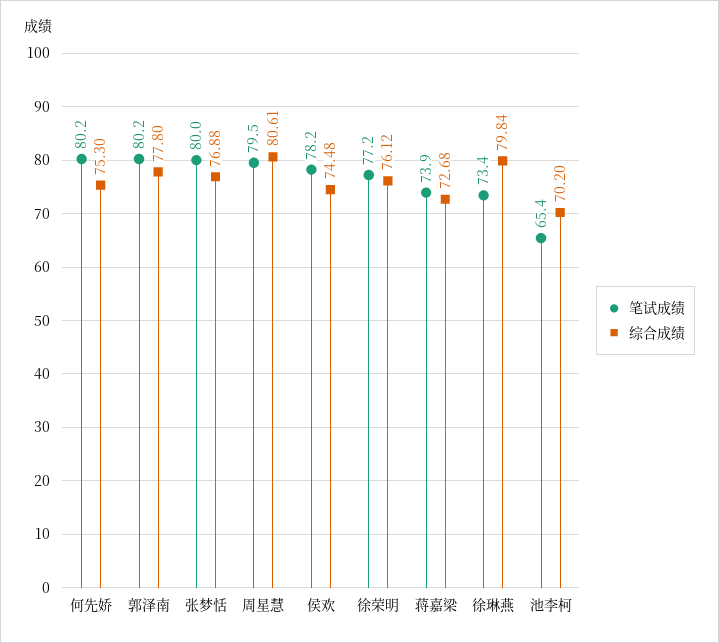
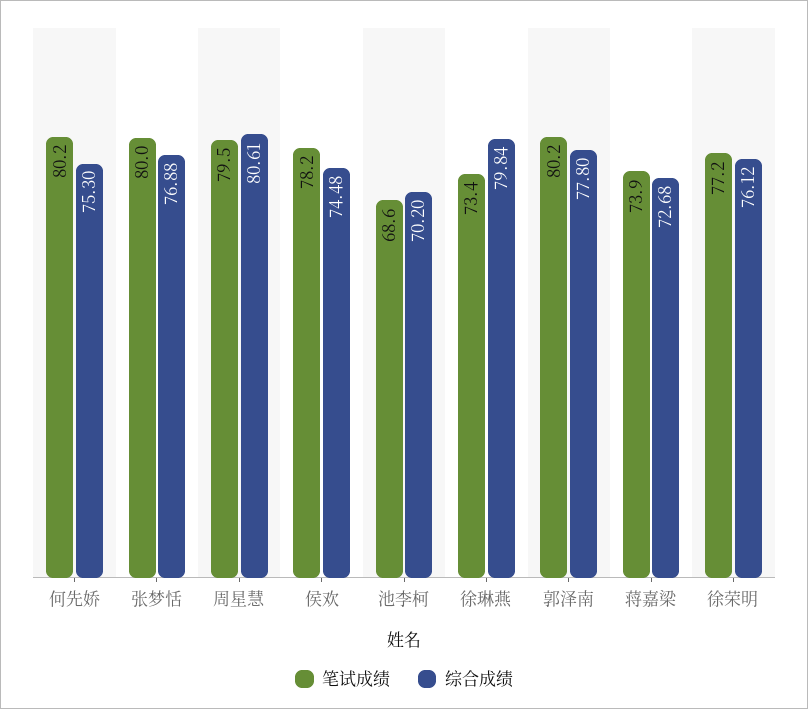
  {
    "笔试成绩": {
      "何先娇": 80.2,
      "郭泽南": 80.2,
      "张梦恬": 80,
      "周星慧": 79.5,
      "侯欢": 78.2,
      "徐荣明": 77.2,
      "蒋嘉梁": 73.9,
      "徐琳燕": 73.4,
-     "池李柯": 65.4
+     "池李柯": 68.6
    },
    "综合成绩": {
      "何先娇": 75.3,
      "郭泽南": 77.8,
      "张梦恬": 76.88,
      "周星慧": 80.61,
      "侯欢": 74.48,
      "徐荣明": 76.12,
      "蒋嘉梁": 72.68,
      "徐琳燕": 79.84,
      "池李柯": 70.2
    }
  }

